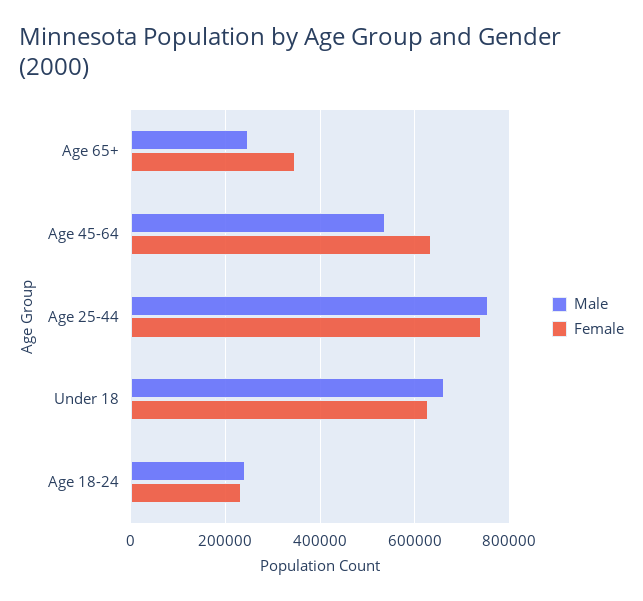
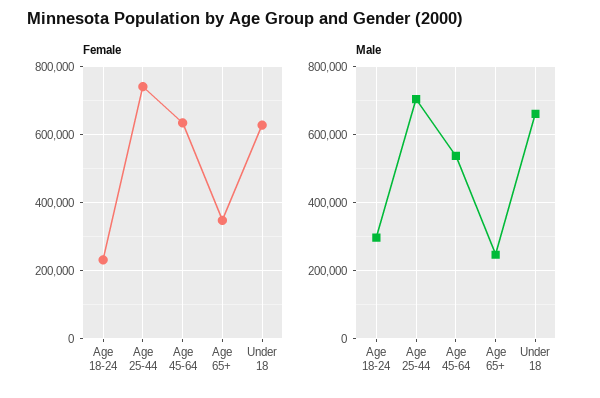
  {
    "Male": {
      "Age 65+": 240000,
      "Age 45-64": 540000,
-     "Age 25-44": 760000,
+     "Age 25-44": 700000,
      "Under 18": 660000,
-     "Age 18-24": 240000
+     "Age 18-24": 300000
    },
    "Female": {
      "Age 65+": 340000,
      "Age 45-64": 640000,
      "Age 25-44": 740000,
      "Under 18": 620000,
      "Age 18-24": 240000
    }
  }

